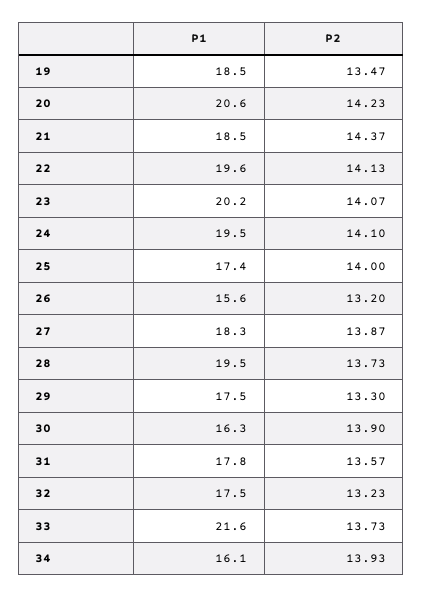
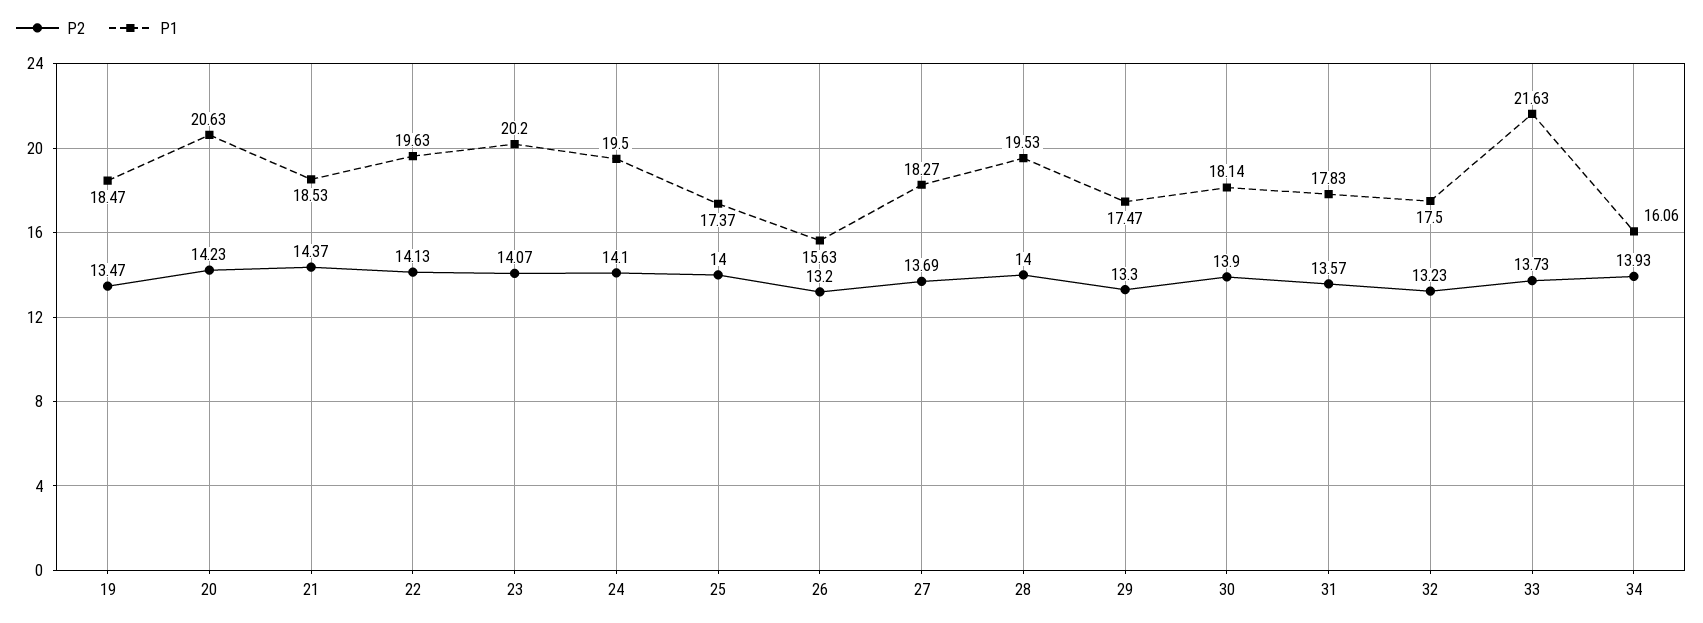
  {
    "P1": {
      "19": 18.47,
      "20": 20.63,
      "21": 18.53,
      "22": 19.63,
      "23": 20.2,
      "24": 19.5,
      "25": 17.37,
      "26": 15.63,
      "27": 18.27,
      "28": 19.53,
      "29": 17.47,
-     "30": 16.3,
+     "30": 18.14,
      "31": 17.83,
      "32": 17.5,
      "33": 21.63,
      "34": 16.06
    },
    "P2": {
      "19": 13.47,
      "20": 14.23,
      "21": 14.37,
      "22": 14.13,
      "23": 14.07,
      "24": 14.1,
      "25": 14,
      "26": 13.2,
-     "27": 13.87,
+     "27": 13.69,
-     "28": 13.73,
+     "28": 14,
      "29": 13.3,
      "30": 13.9,
      "31": 13.57,
      "32": 13.23,
      "33": 13.73,
      "34": 13.93
    }
  }

